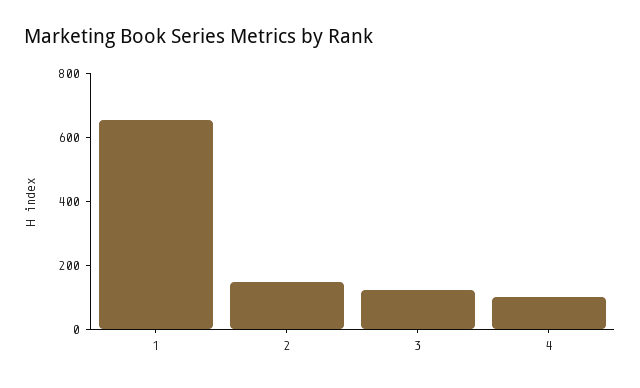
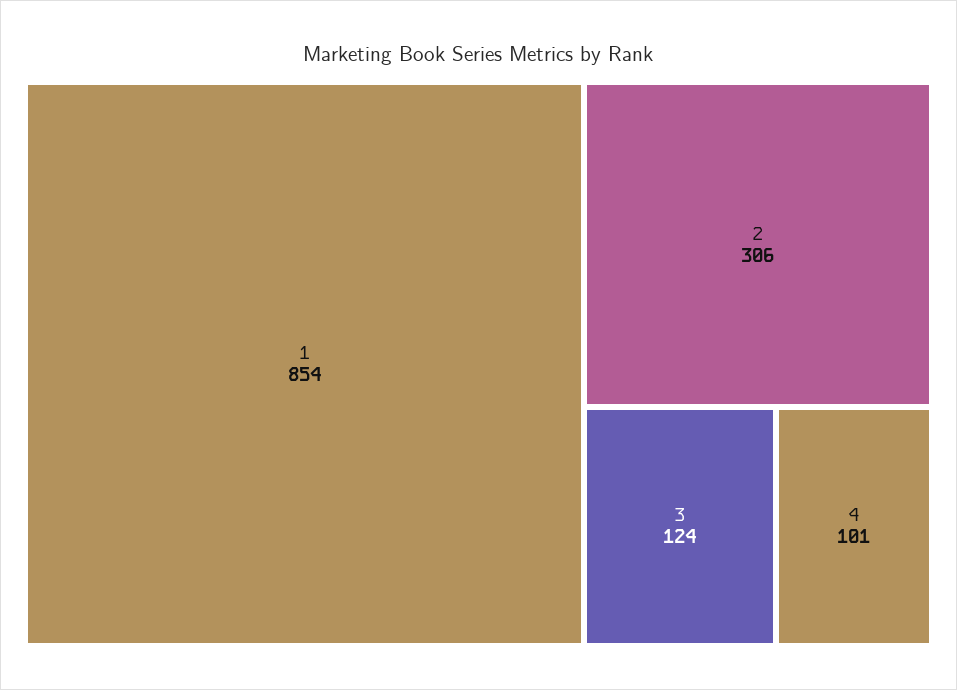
  {
-   "1": 650,
+   "1": 854,
-   "2": 150,
+   "2": 306,
    "3": 124,
    "4": 101
  }

